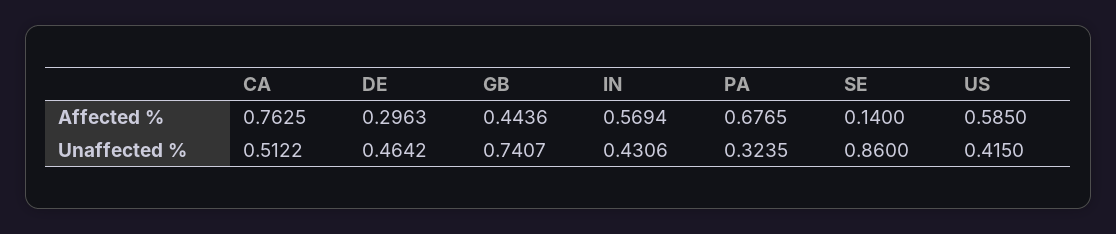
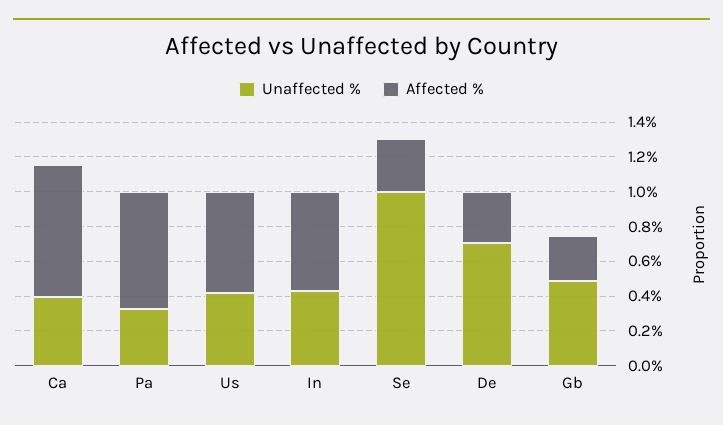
  {
    "Affected %": {
      "CA": 0.7625,
      "DE": 0.2963,
-     "GB": 0.4436,
+     "GB": 0.25,
      "IN": 0.5694,
      "PA": 0.6765,
-     "SE": 0.14,
+     "SE": 0.3,
      "US": 0.585
    },
    "Unaffected %": {
-     "CA": 0.5122,
+     "CA": 0.4,
-     "DE": 0.4642,
+     "DE": 0.7,
-     "GB": 0.7407,
+     "GB": 0.5,
      "IN": 0.4306,
      "PA": 0.3235,
-     "SE": 0.86,
+     "SE": 1,
      "US": 0.415
    }
  }

